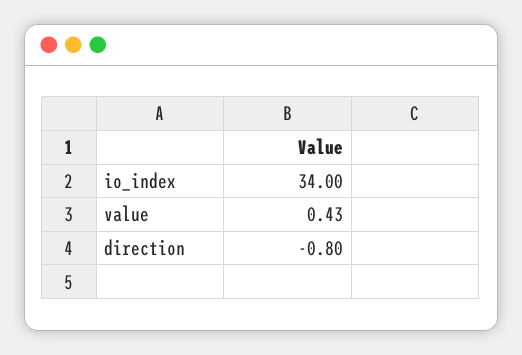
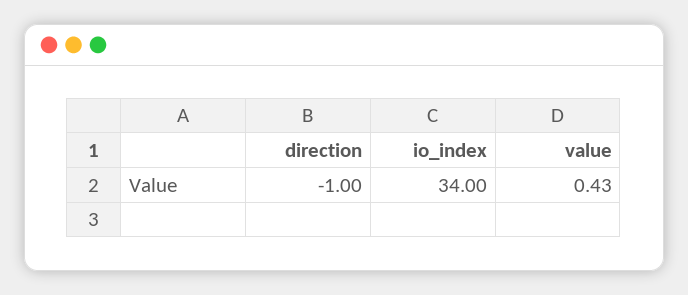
  {
    "io_index": 34,
    "value": 0.43,
-   "direction": -0.8
+   "direction": -1
  }

